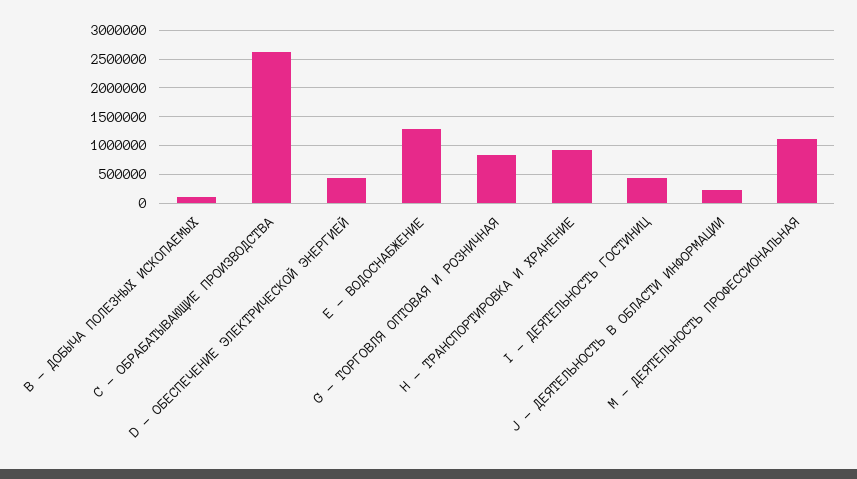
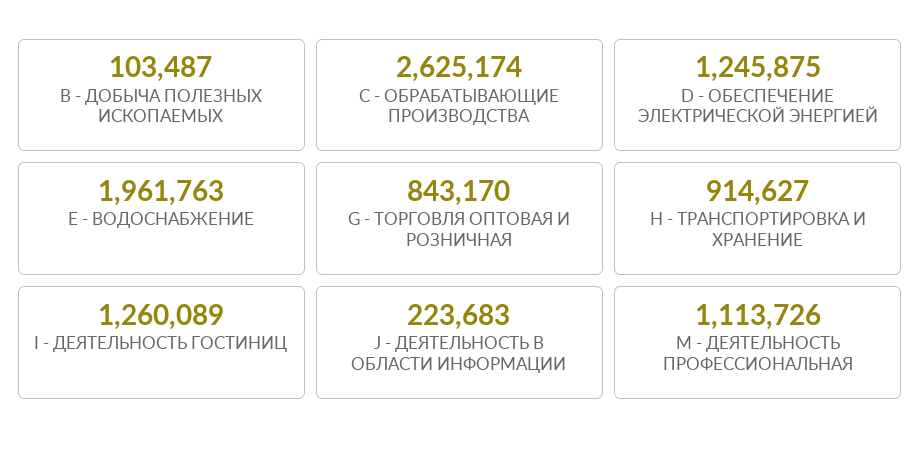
  {
    "B - ДОБЫЧА ПОЛЕЗНЫХ ИСКОПАЕМЫХ": 103487,
    "C - ОБРАБАТЫВАЮЩИЕ ПРОИЗВОДСТВА": 2625174,
-   "D - ОБЕСПЕЧЕНИЕ ЭЛЕКТРИЧЕСКОЙ ЭНЕРГИЕЙ": 500000,
+   "D - ОБЕСПЕЧЕНИЕ ЭЛЕКТРИЧЕСКОЙ ЭНЕРГИЕЙ": 1245875,
-   "E - ВОДОСНАБЖЕНИЕ": 1250000,
+   "E - ВОДОСНАБЖЕНИЕ": 1961763,
    "G - ТОРГОВЛЯ ОПТОВАЯ И РОЗНИЧНАЯ": 843170,
    "H - ТРАНСПОРТИРОВКА И ХРАНЕНИЕ": 914627,
-   "I - ДЕЯТЕЛЬНОСТЬ ГОСТИНИЦ": 500000,
+   "I - ДЕЯТЕЛЬНОСТЬ ГОСТИНИЦ": 1260089,
    "J - ДЕЯТЕЛЬНОСТЬ В ОБЛАСТИ ИНФОРМАЦИИ": 223683,
    "M - ДЕЯТЕЛЬНОСТЬ ПРОФЕССИОНАЛЬНАЯ": 1113726
  }

